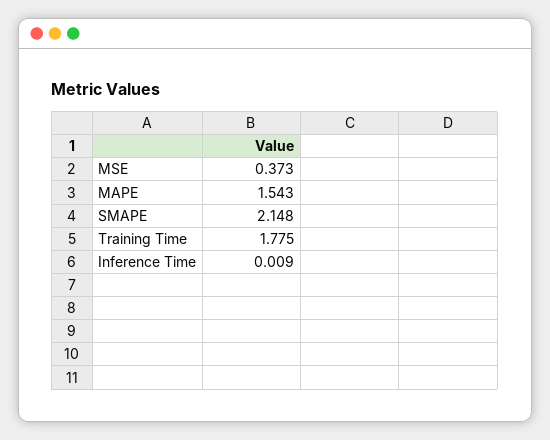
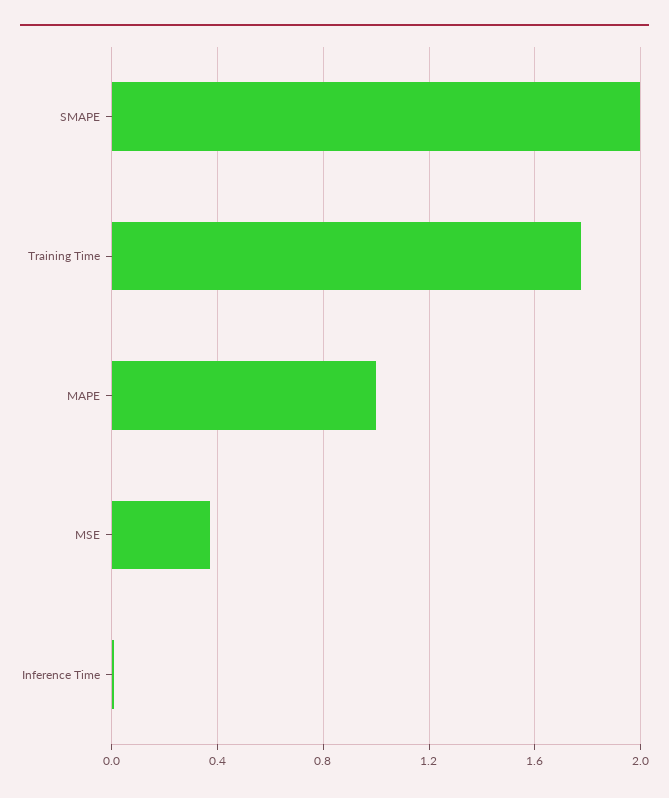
  {
    "MSE": 0.373,
-   "MAPE": 1.543,
+   "MAPE": 1,
-   "SMAPE": 2.148,
+   "SMAPE": 2,
    "Training Time": 1.775,
    "Inference Time": 0.009
  }

